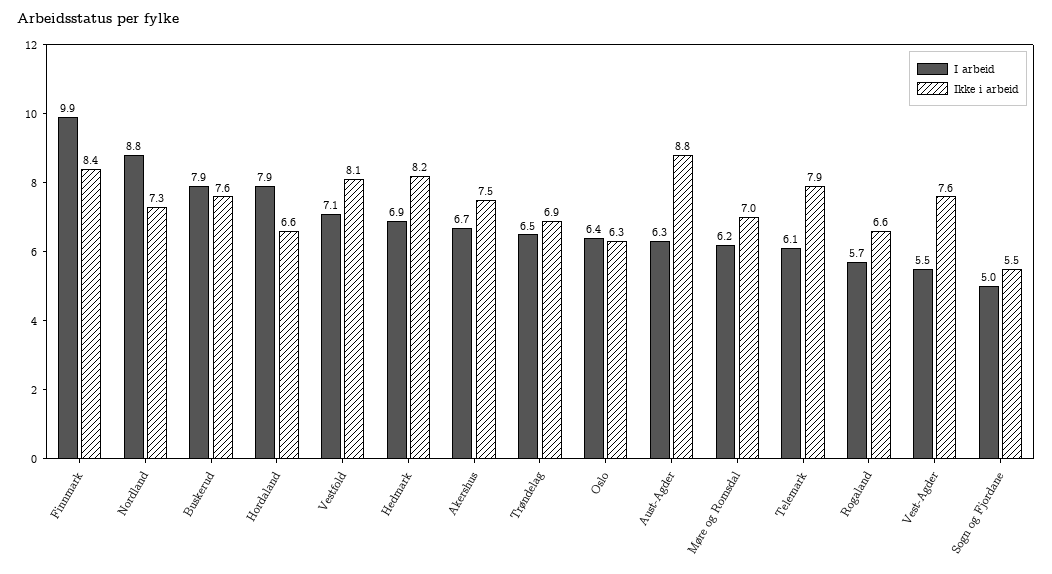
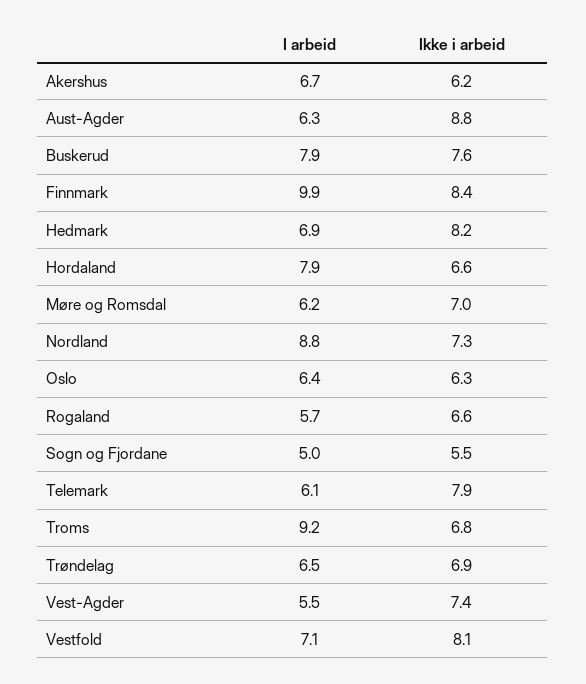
  {
    "I arbeid": {
      "Finnmark": 9.9,
      "Nordland": 8.8,
      "Buskerud": 7.9,
      "Hordaland": 7.9,
      "Vestfold": 7.1,
      "Hedmark": 6.9,
      "Akershus": 6.7,
      "Trøndelag": 6.5,
      "Oslo": 6.4,
      "Aust-Agder": 6.3,
      "Møre og Romsdal": 6.2,
      "Telemark": 6.1,
      "Rogaland": 5.7,
      "Vest-Agder": 5.5,
-     "Sogn og Fjordane": 5
+     "Sogn og Fjordane": 5,
+     "Troms": 9.2
    },
    "Ikke i arbeid": {
      "Finnmark": 8.4,
      "Nordland": 7.3,
      "Buskerud": 7.6,
      "Hordaland": 6.6,
      "Vestfold": 8.1,
      "Hedmark": 8.2,
-     "Akershus": 7.5,
+     "Akershus": 6.2,
      "Trøndelag": 6.9,
      "Oslo": 6.3,
      "Aust-Agder": 8.8,
      "Møre og Romsdal": 7,
      "Telemark": 7.9,
      "Rogaland": 6.6,
-     "Vest-Agder": 7.6,
+     "Vest-Agder": 7.4,
-     "Sogn og Fjordane": 5.5
+     "Sogn og Fjordane": 5.5,
+     "Troms": 6.8
    }
  }

